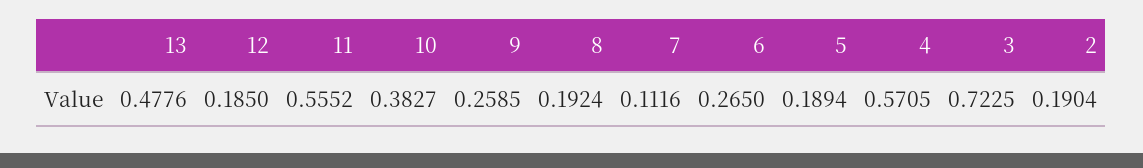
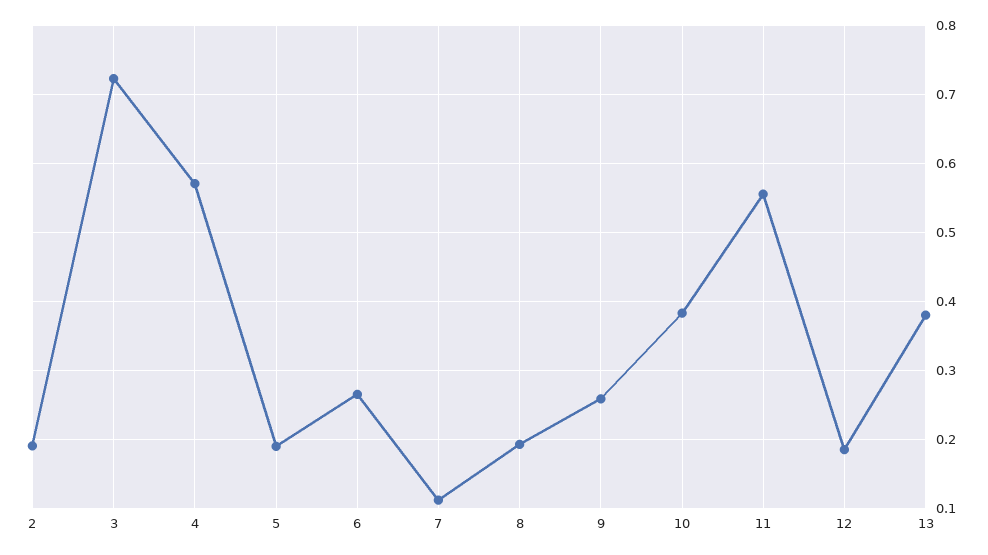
  {
-   "13": 0.4776,
+   "13": 0.38,
    "12": 0.185,
    "11": 0.5552,
    "10": 0.3827,
    "9": 0.2585,
    "8": 0.1924,
    "7": 0.1116,
    "6": 0.265,
    "5": 0.1894,
    "4": 0.5705,
    "3": 0.7225,
    "2": 0.1904
  }

